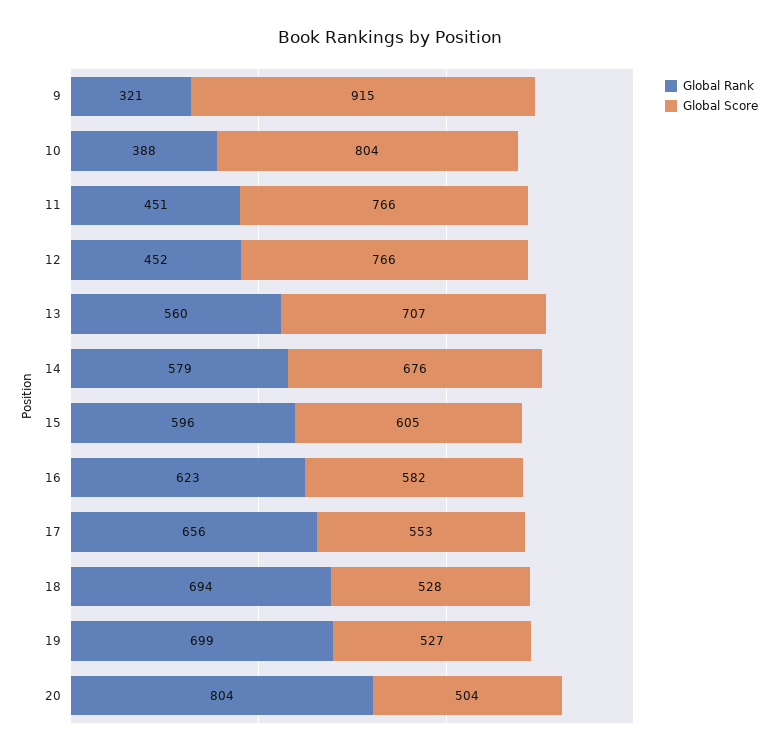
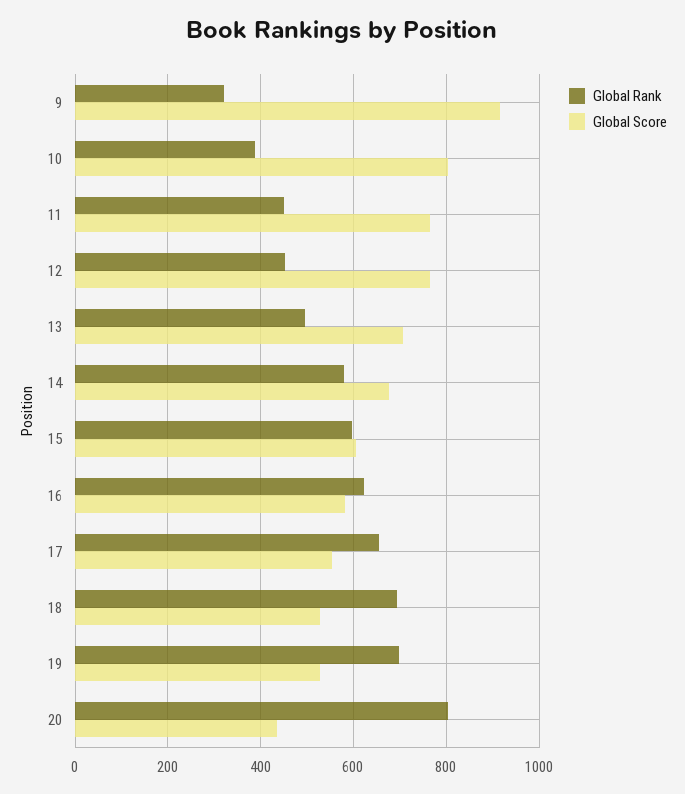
  {
    "Global Rank": {
      "9": 321,
      "10": 388,
      "11": 451,
      "12": 452,
-     "13": 560,
+     "13": 500,
      "14": 579,
      "15": 596,
      "16": 623,
      "17": 656,
      "18": 694,
      "19": 699,
      "20": 804
    },
    "Global Score": {
      "9": 915,
      "10": 804,
      "11": 766,
      "12": 766,
      "13": 707,
      "14": 676,
      "15": 605,
      "16": 582,
      "17": 553,
      "18": 528,
      "19": 527,
-     "20": 504
+     "20": 440
    }
  }

